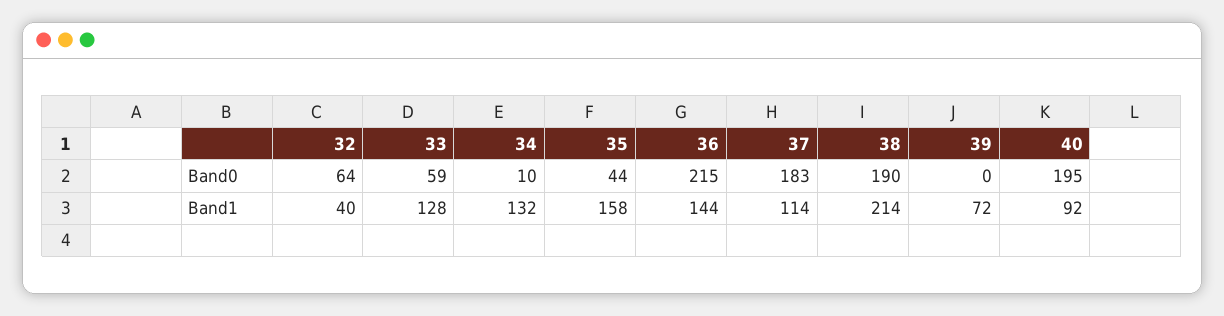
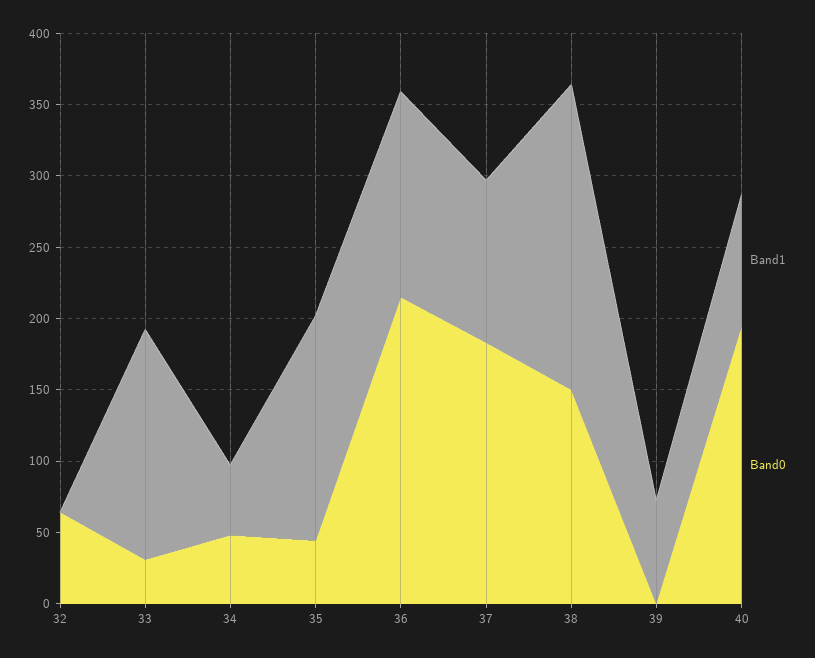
  {
    "Band0": {
      "32": 64,
-     "33": 59,
+     "33": 30,
-     "34": 10,
+     "34": 50,
      "35": 44,
      "36": 215,
      "37": 183,
-     "38": 190,
+     "38": 150,
      "39": 0,
      "40": 195
    },
    "Band1": {
-     "32": 40,
+     "32": 0,
-     "33": 128,
+     "33": 160,
-     "34": 132,
+     "34": 50,
      "35": 158,
      "36": 144,
      "37": 114,
      "38": 214,
      "39": 72,
      "40": 92
    }
  }

